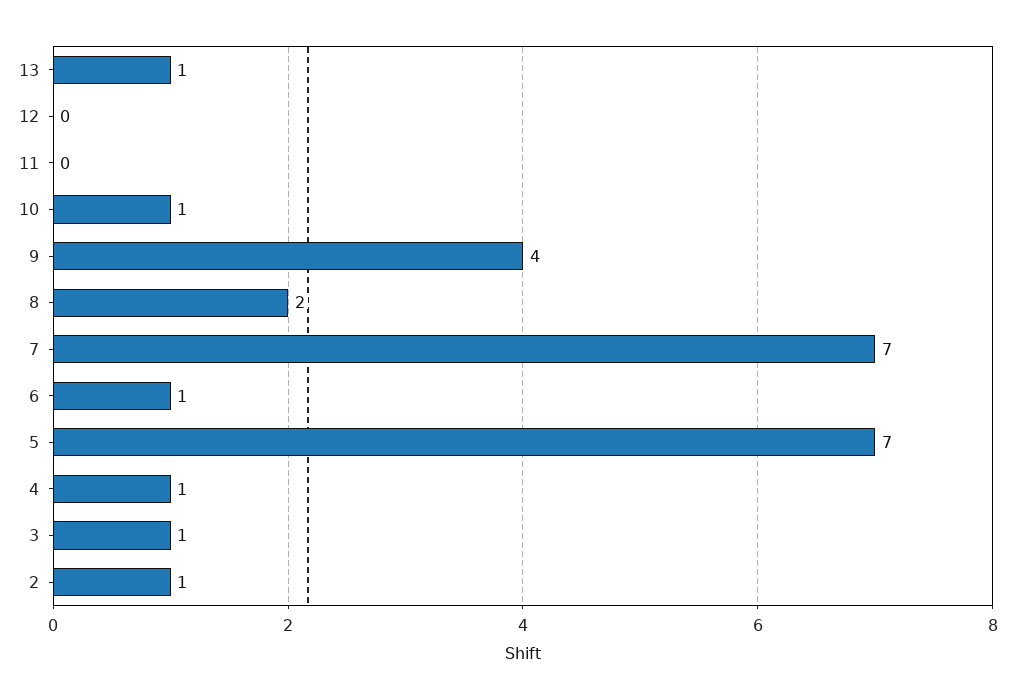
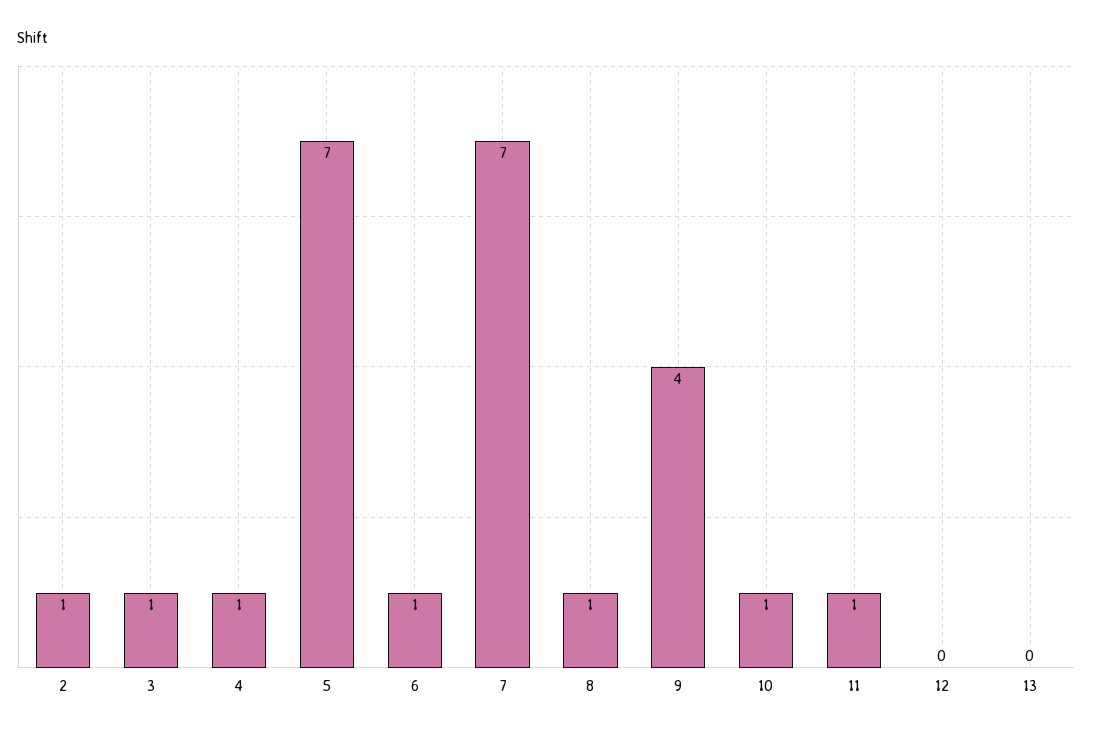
  {
-   "13": 1,
+   "13": 0,
    "12": 0,
-   "11": 0,
+   "11": 1,
    "10": 1,
    "9": 4,
-   "8": 2,
+   "8": 1,
    "7": 7,
    "6": 1,
    "5": 7,
    "4": 1,
    "3": 1,
    "2": 1
  }

